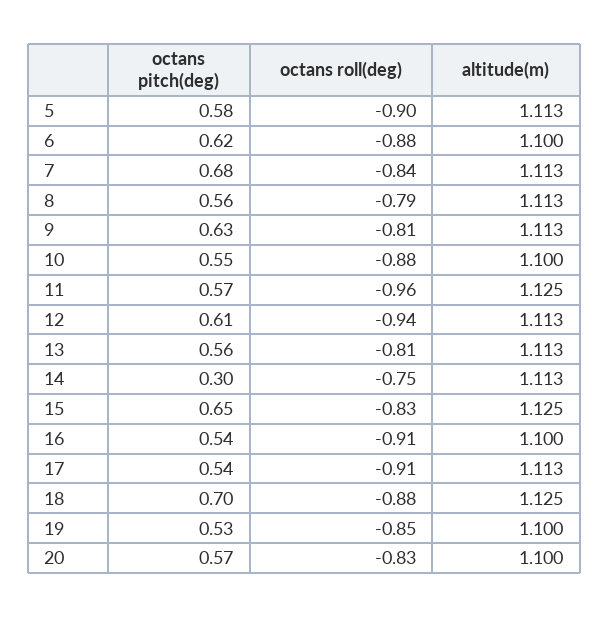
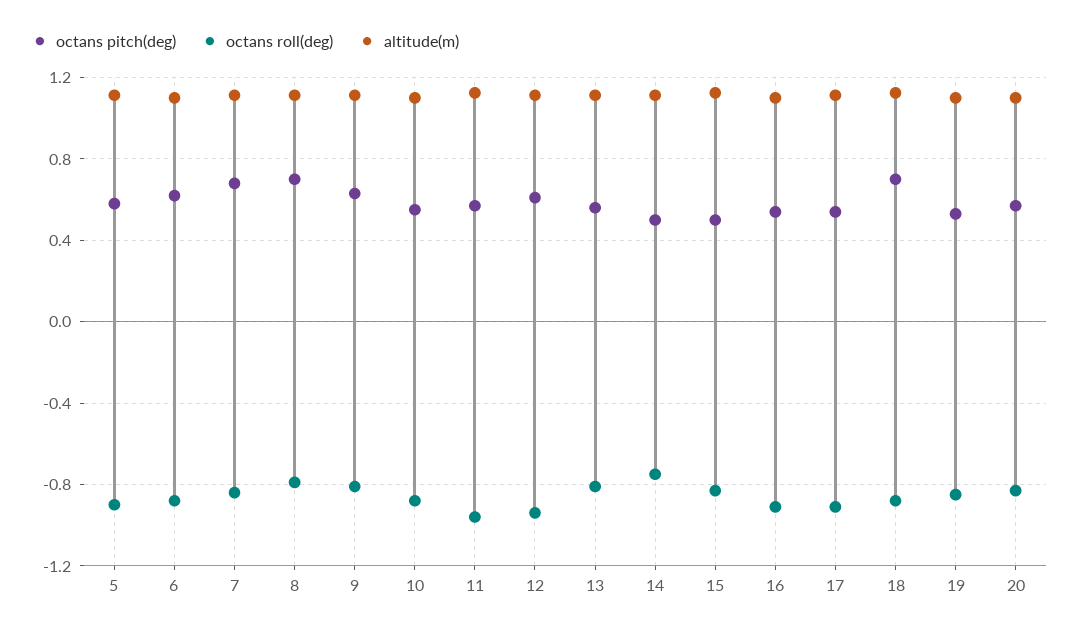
  {
    "octans pitch(deg)": {
      "5": 0.58,
      "6": 0.62,
      "7": 0.68,
-     "8": 0.56,
+     "8": 0.7,
      "9": 0.63,
      "10": 0.55,
      "11": 0.57,
      "12": 0.61,
      "13": 0.56,
-     "14": 0.3,
+     "14": 0.5,
-     "15": 0.65,
+     "15": 0.5,
      "16": 0.54,
      "17": 0.54,
      "18": 0.7,
      "19": 0.53,
      "20": 0.57
    },
    "octans roll(deg)": {
      "5": -0.9,
      "6": -0.88,
      "7": -0.84,
      "8": -0.79,
      "9": -0.81,
      "10": -0.88,
      "11": -0.96,
      "12": -0.94,
      "13": -0.81,
      "14": -0.75,
      "15": -0.83,
      "16": -0.91,
      "17": -0.91,
      "18": -0.88,
      "19": -0.85,
      "20": -0.83
    },
    "altitude(m)": {
      "5": 1.113,
      "6": 1.1,
      "7": 1.113,
      "8": 1.113,
      "9": 1.113,
      "10": 1.1,
      "11": 1.125,
      "12": 1.113,
      "13": 1.113,
      "14": 1.113,
      "15": 1.125,
      "16": 1.1,
      "17": 1.113,
      "18": 1.125,
      "19": 1.1,
      "20": 1.1
    }
  }

